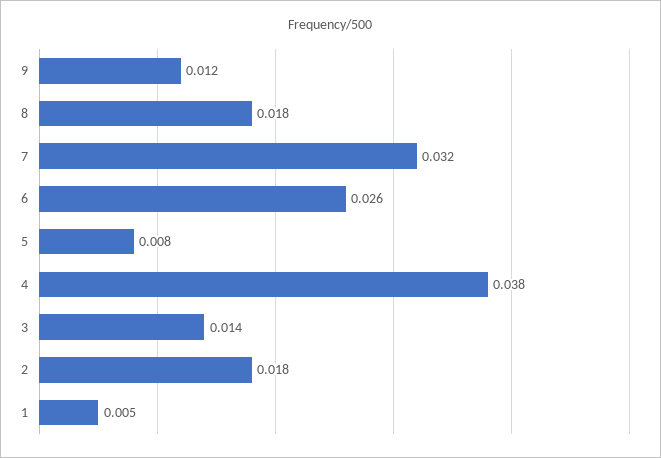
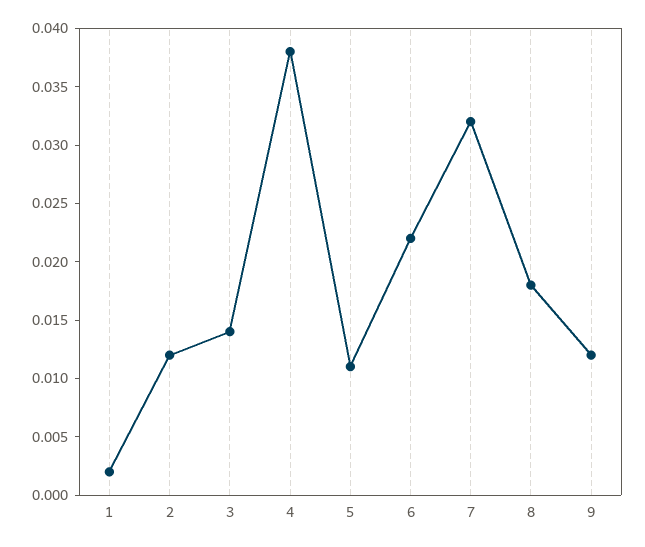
  {
    "9": 0.012,
    "8": 0.018,
    "7": 0.032,
-   "6": 0.026,
+   "6": 0.022,
-   "5": 0.008,
+   "5": 0.011,
    "4": 0.038,
    "3": 0.014,
-   "2": 0.018,
+   "2": 0.012,
-   "1": 0.005
+   "1": 0.002
  }

